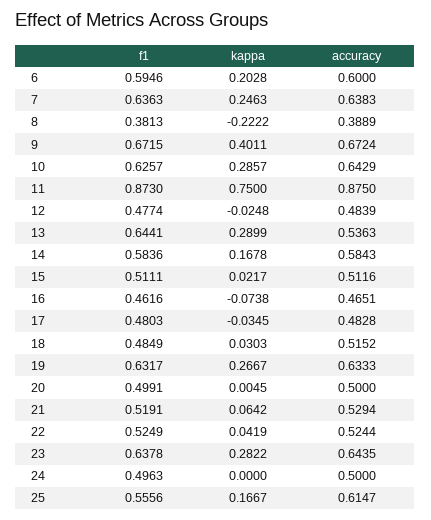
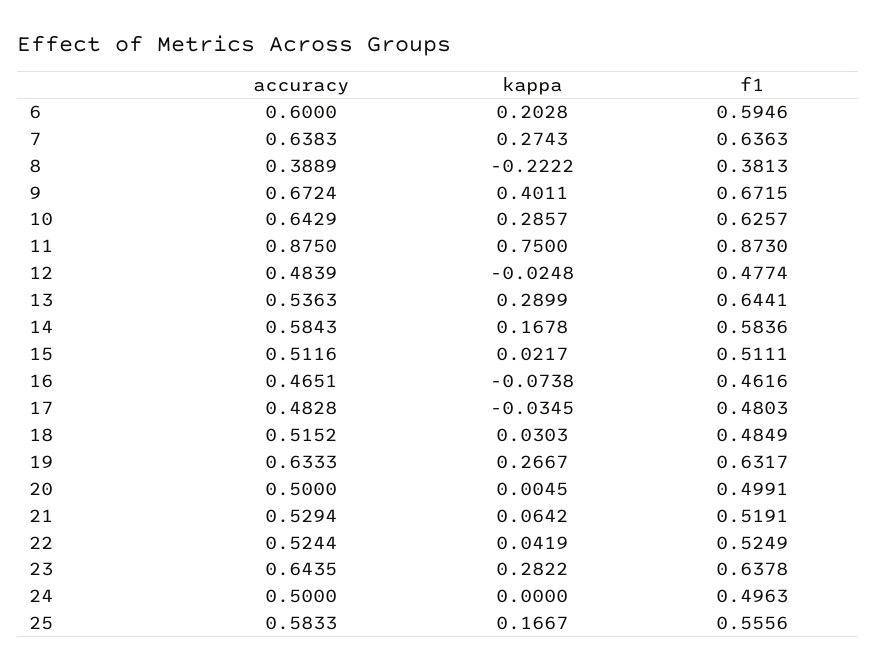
  {
    "f1": {
      "6": 0.5946,
      "7": 0.6363,
      "8": 0.3813,
      "9": 0.6715,
      "10": 0.6257,
      "11": 0.873,
      "12": 0.4774,
      "13": 0.6441,
      "14": 0.5836,
      "15": 0.5111,
      "16": 0.4616,
      "17": 0.4803,
      "18": 0.4849,
      "19": 0.6317,
      "20": 0.4991,
      "21": 0.5191,
      "22": 0.5249,
      "23": 0.6378,
      "24": 0.4963,
      "25": 0.5556
    },
    "kappa": {
      "6": 0.2028,
-     "7": 0.2463,
+     "7": 0.2743,
      "8": -0.2222,
      "9": 0.4011,
      "10": 0.2857,
      "11": 0.75,
      "12": -0.0248,
      "13": 0.2899,
      "14": 0.1678,
      "15": 0.0217,
      "16": -0.0738,
      "17": -0.0345,
      "18": 0.0303,
      "19": 0.2667,
      "20": 0.0045,
      "21": 0.0642,
      "22": 0.0419,
      "23": 0.2822,
      "24": 0,
      "25": 0.1667
    },
    "accuracy": {
      "6": 0.6,
      "7": 0.6383,
      "8": 0.3889,
      "9": 0.6724,
      "10": 0.6429,
      "11": 0.875,
      "12": 0.4839,
      "13": 0.5363,
      "14": 0.5843,
      "15": 0.5116,
      "16": 0.4651,
      "17": 0.4828,
      "18": 0.5152,
      "19": 0.6333,
      "20": 0.5,
      "21": 0.5294,
      "22": 0.5244,
      "23": 0.6435,
      "24": 0.5,
-     "25": 0.6147
+     "25": 0.5833
    }
  }

